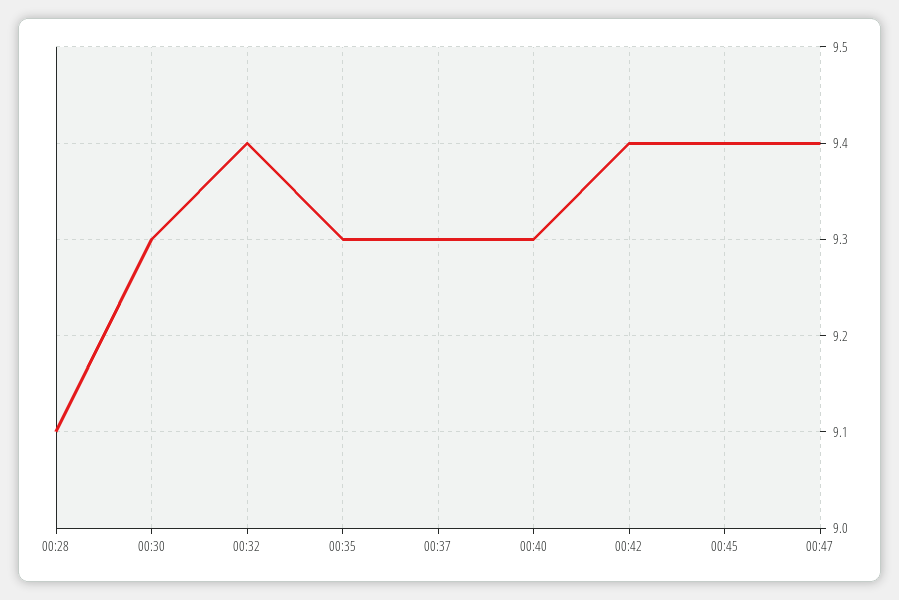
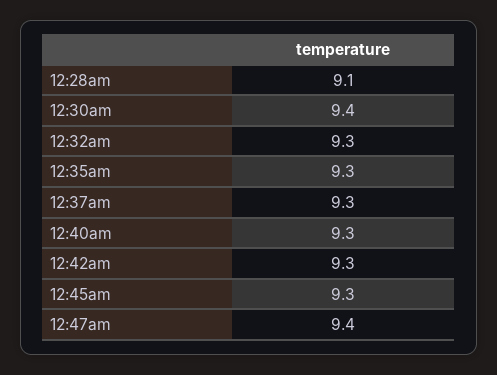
  {
    "00:28": 9.1,
-   "00:30": 9.3,
+   "00:30": 9.4,
-   "00:32": 9.4,
+   "00:32": 9.3,
    "00:35": 9.3,
    "00:37": 9.3,
    "00:40": 9.3,
-   "00:42": 9.4,
+   "00:42": 9.3,
-   "00:45": 9.4,
+   "00:45": 9.3,
    "00:47": 9.4
  }

